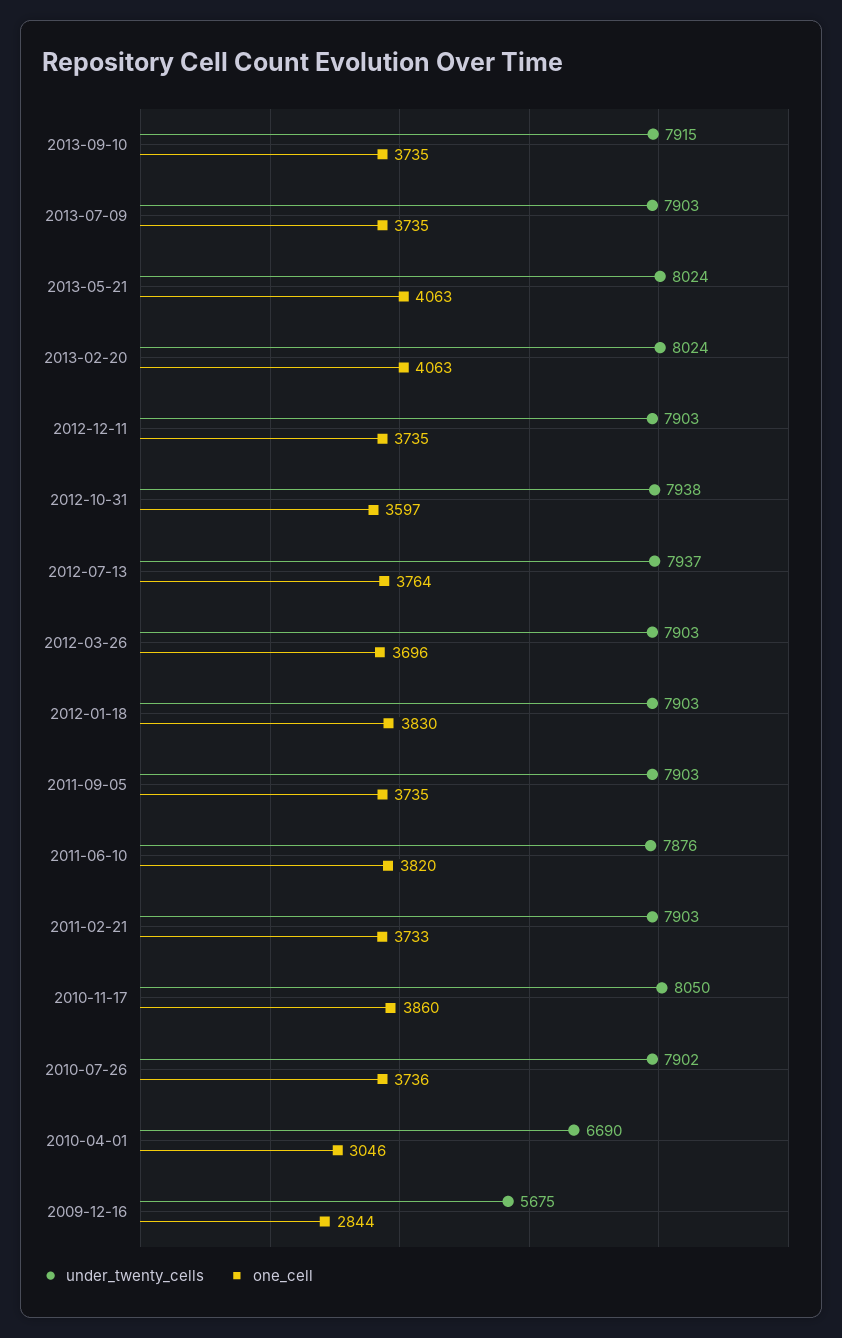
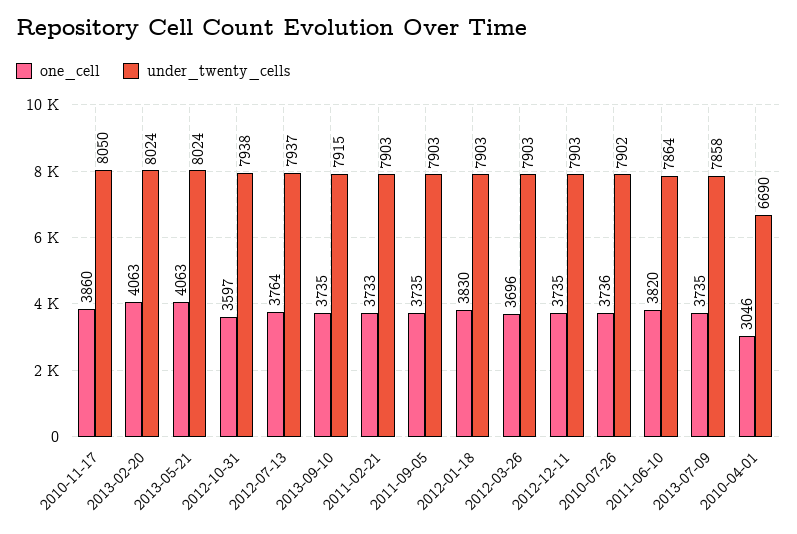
  {
    "under_twenty_cells": {
      "2013-09-10": 7915,
-     "2013-07-09": 7903,
+     "2013-07-09": 7858,
      "2013-05-21": 8024,
      "2013-02-20": 8024,
      "2012-12-11": 7903,
      "2012-10-31": 7938,
      "2012-07-13": 7937,
      "2012-03-26": 7903,
      "2012-01-18": 7903,
      "2011-09-05": 7903,
-     "2011-06-10": 7876,
+     "2011-06-10": 7864,
      "2011-02-21": 7903,
      "2010-11-17": 8050,
      "2010-07-26": 7902,
-     "2010-04-01": 6690,
+     "2010-04-01": 6690
-     "2009-12-16": 5675
    },
    "one_cell": {
      "2013-09-10": 3735,
      "2013-07-09": 3735,
      "2013-05-21": 4063,
      "2013-02-20": 4063,
      "2012-12-11": 3735,
      "2012-10-31": 3597,
      "2012-07-13": 3764,
      "2012-03-26": 3696,
      "2012-01-18": 3830,
      "2011-09-05": 3735,
      "2011-06-10": 3820,
      "2011-02-21": 3733,
      "2010-11-17": 3860,
      "2010-07-26": 3736,
-     "2010-04-01": 3046,
+     "2010-04-01": 3046
-     "2009-12-16": 2844
    }
  }

